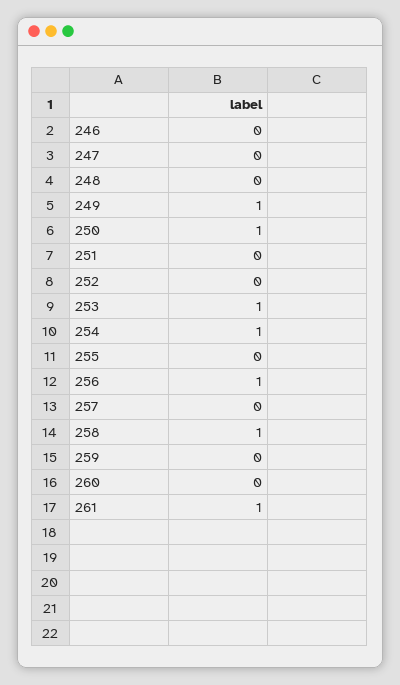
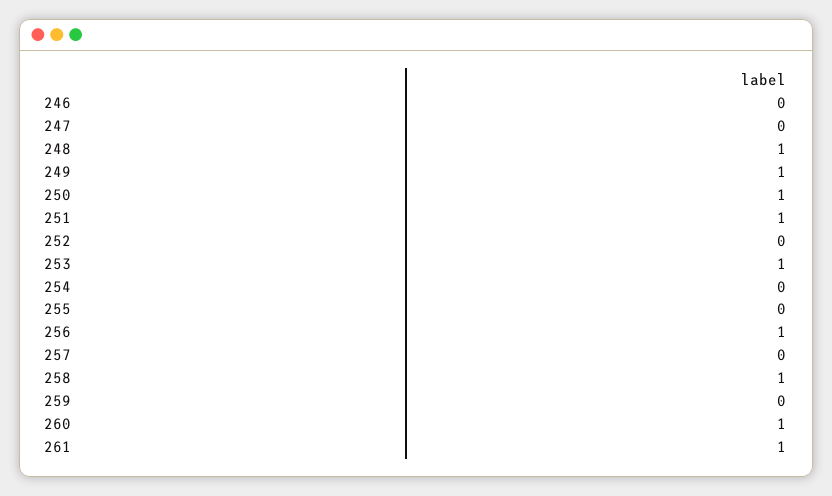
  {
    "246": 0,
    "247": 0,
-   "248": 0,
+   "248": 1,
    "249": 1,
    "250": 1,
-   "251": 0,
+   "251": 1,
    "252": 0,
    "253": 1,
-   "254": 1,
+   "254": 0,
    "255": 0,
    "256": 1,
    "257": 0,
    "258": 1,
    "259": 0,
-   "260": 0,
+   "260": 1,
    "261": 1
  }

